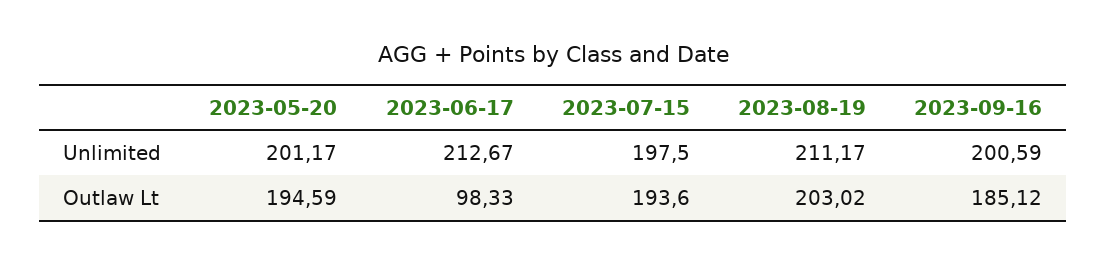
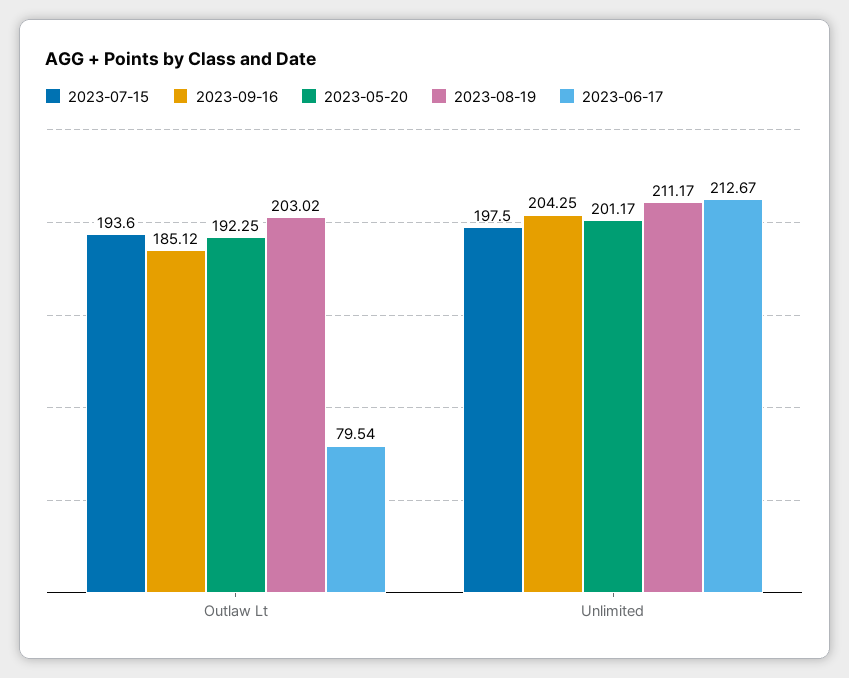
  {
    "2023-05-20": {
      "Unlimited": 201.17,
-     "Outlaw Lt": 194.59
+     "Outlaw Lt": 192.25
    },
    "2023-06-17": {
      "Unlimited": 212.67,
-     "Outlaw Lt": 98.33
+     "Outlaw Lt": 79.54
    },
    "2023-07-15": {
      "Unlimited": 197.5,
      "Outlaw Lt": 193.6
    },
    "2023-08-19": {
      "Unlimited": 211.17,
      "Outlaw Lt": 203.02
    },
    "2023-09-16": {
-     "Unlimited": 200.59,
+     "Unlimited": 204.25,
      "Outlaw Lt": 185.12
    }
  }

